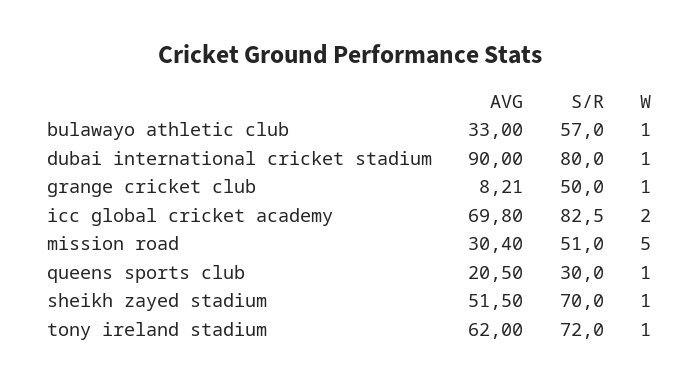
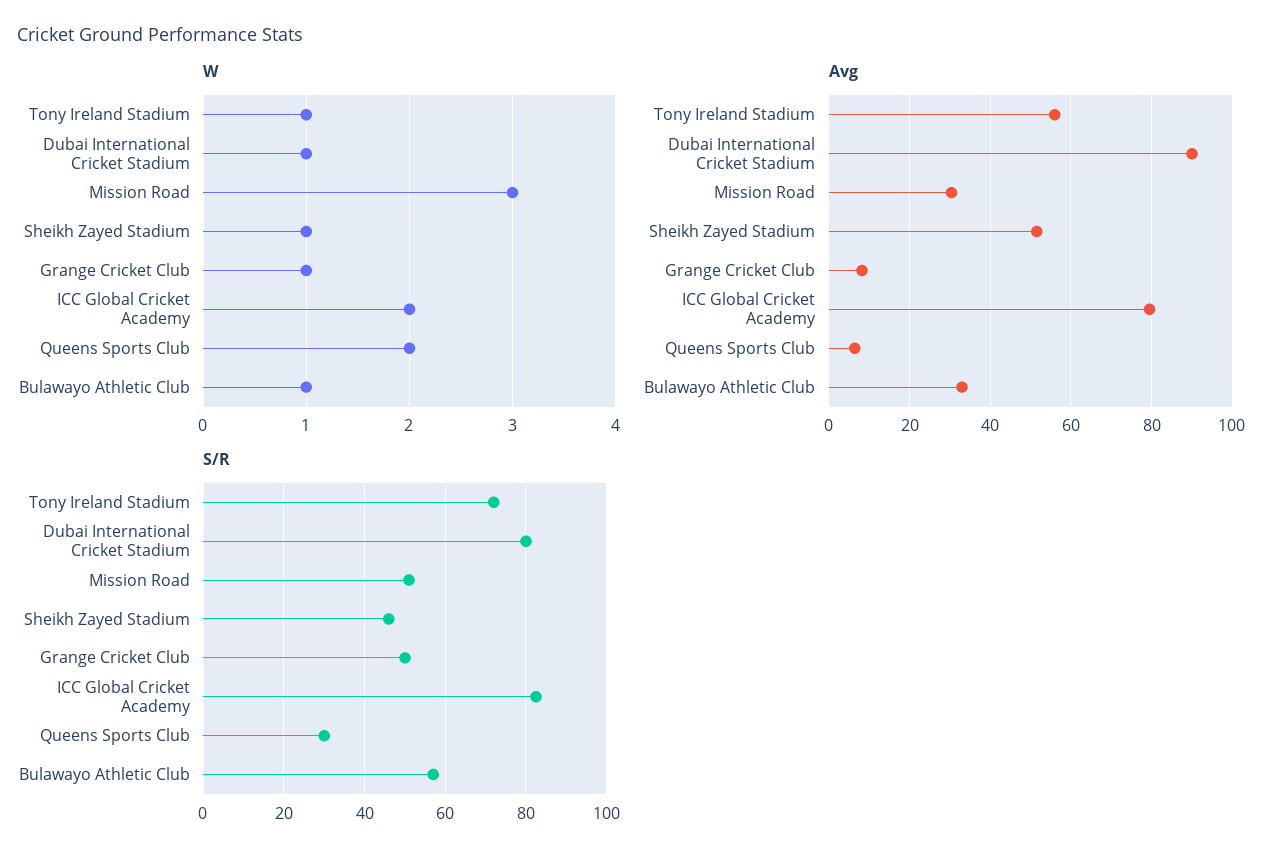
  {
    "AVG": {
      "bulawayo athletic club": 33,
      "dubai international cricket stadium": 90,
      "grange cricket club": 8.21,
-     "icc global cricket academy": 69.8,
+     "icc global cricket academy": 80,
      "mission road": 30.4,
-     "queens sports club": 20.5,
+     "queens sports club": 6,
      "sheikh zayed stadium": 51.5,
-     "tony ireland stadium": 62
+     "tony ireland stadium": 56
    },
    "S/R": {
      "bulawayo athletic club": 57,
      "dubai international cricket stadium": 80,
      "grange cricket club": 50,
      "icc global cricket academy": 82.5,
      "mission road": 51,
      "queens sports club": 30,
-     "sheikh zayed stadium": 70,
+     "sheikh zayed stadium": 46,
      "tony ireland stadium": 72
    },
    "W": {
      "bulawayo athletic club": 1,
      "dubai international cricket stadium": 1,
      "grange cricket club": 1,
      "icc global cricket academy": 2,
-     "mission road": 5,
+     "mission road": 3,
-     "queens sports club": 1,
+     "queens sports club": 2,
      "sheikh zayed stadium": 1,
      "tony ireland stadium": 1
    }
  }

